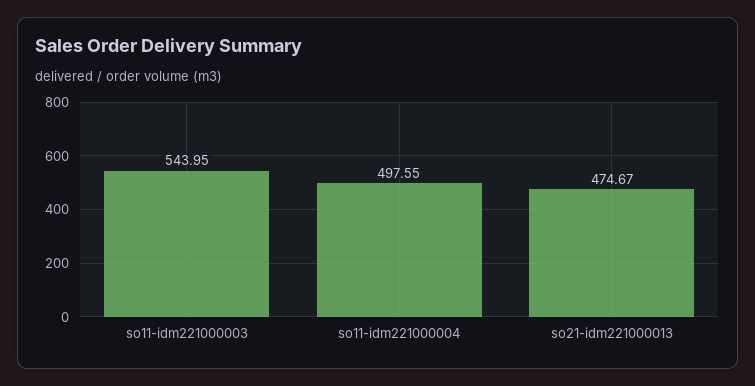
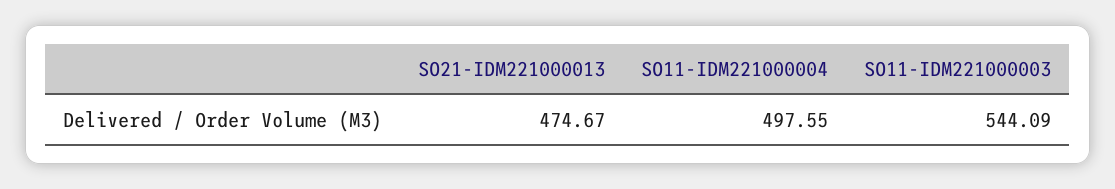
  {
-   "so11-idm221000003": 543.95,
+   "so11-idm221000003": 544.09,
    "so11-idm221000004": 497.55,
    "so21-idm221000013": 474.67
  }

